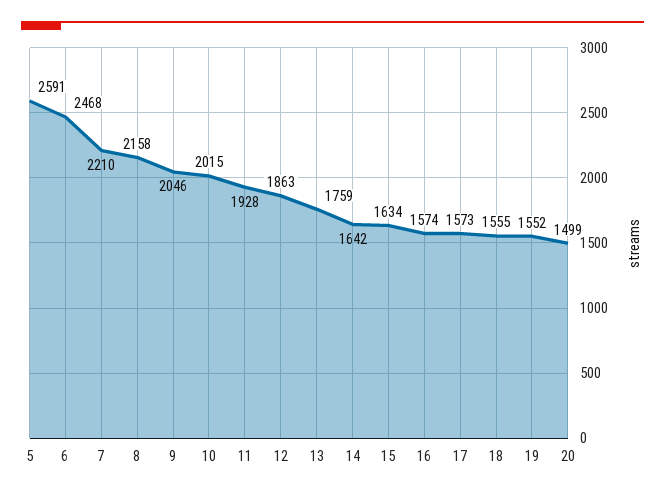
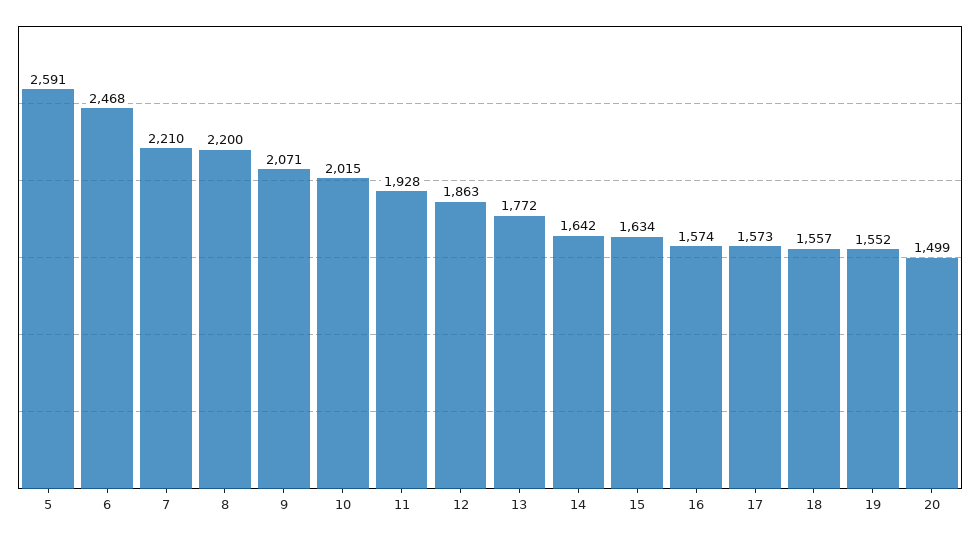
  {
    "5": 2591,
    "6": 2468,
    "7": 2210,
-   "8": 2158,
+   "8": 2200,
-   "9": 2046,
+   "9": 2071,
    "10": 2015,
    "11": 1928,
    "12": 1863,
-   "13": 1759,
+   "13": 1772,
    "14": 1642,
    "15": 1634,
    "16": 1574,
    "17": 1573,
-   "18": 1555,
+   "18": 1557,
    "19": 1552,
    "20": 1499
  }

